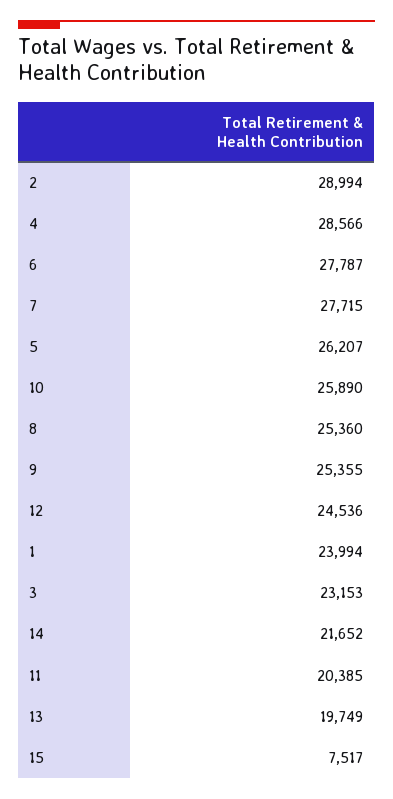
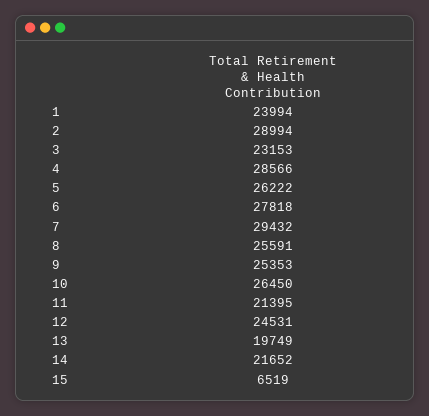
  {
    "2": 28994,
    "4": 28566,
-   "6": 27787,
+   "6": 27818,
-   "7": 27715,
+   "7": 29432,
-   "5": 26207,
+   "5": 26222,
-   "10": 25890,
+   "10": 26450,
-   "8": 25360,
+   "8": 25591,
-   "9": 25355,
+   "9": 25353,
-   "12": 24536,
+   "12": 24531,
    "1": 23994,
    "3": 23153,
    "14": 21652,
-   "11": 20385,
+   "11": 21395,
    "13": 19749,
-   "15": 7517
+   "15": 6519
  }

